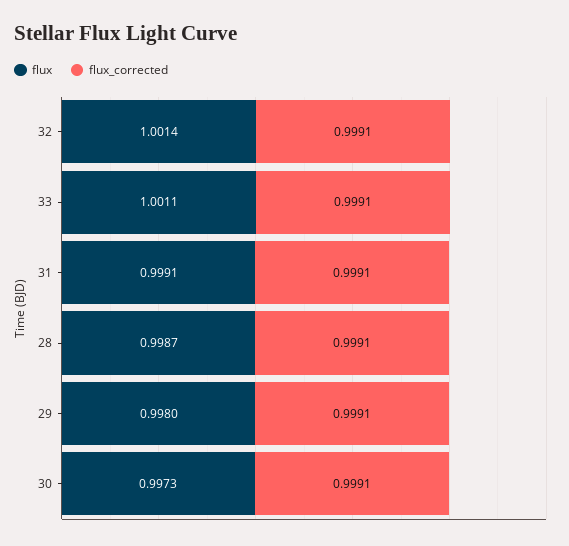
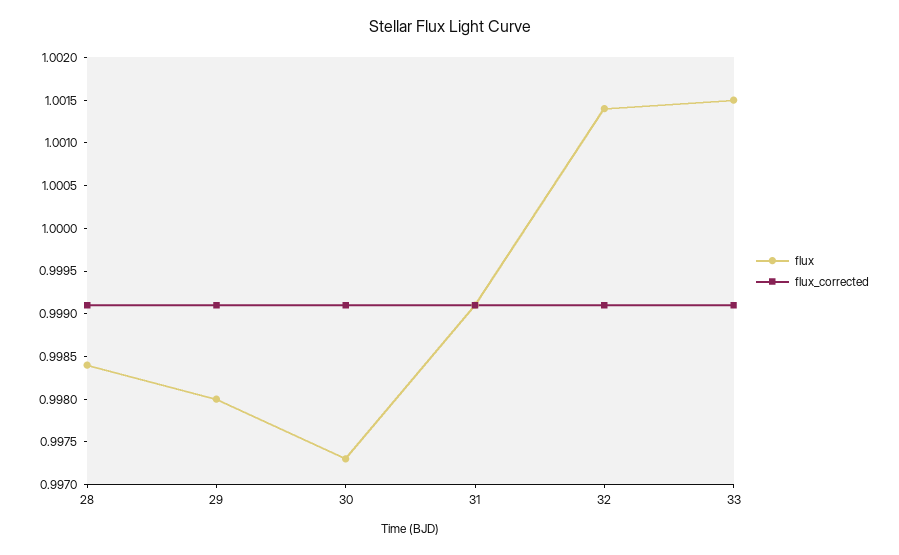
  {
    "flux": {
      "32": 1.0014,
-     "33": 1.0011,
+     "33": 1.0015,
      "31": 0.9991,
-     "28": 0.9987,
+     "28": 0.9984,
      "29": 0.998,
      "30": 0.9973
    },
    "flux_corrected": {
      "32": 0.9991,
      "33": 0.9991,
      "31": 0.9991,
      "28": 0.9991,
      "29": 0.9991,
      "30": 0.9991
    }
  }

